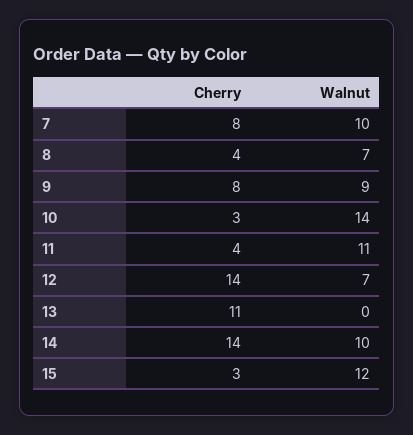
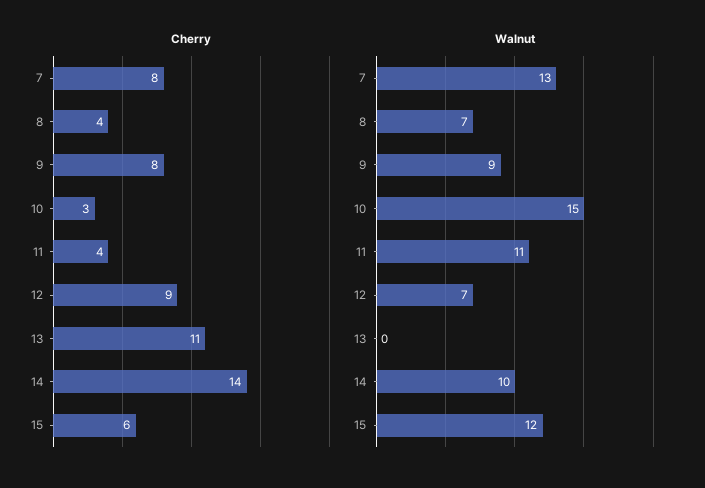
  {
    "Cherry": {
      "7": 8,
      "8": 4,
      "9": 8,
      "10": 3,
      "11": 4,
-     "12": 14,
+     "12": 9,
      "13": 11,
      "14": 14,
-     "15": 3
+     "15": 6
    },
    "Walnut": {
-     "7": 10,
+     "7": 13,
      "8": 7,
      "9": 9,
-     "10": 14,
+     "10": 15,
      "11": 11,
      "12": 7,
      "13": 0,
      "14": 10,
      "15": 12
    }
  }

